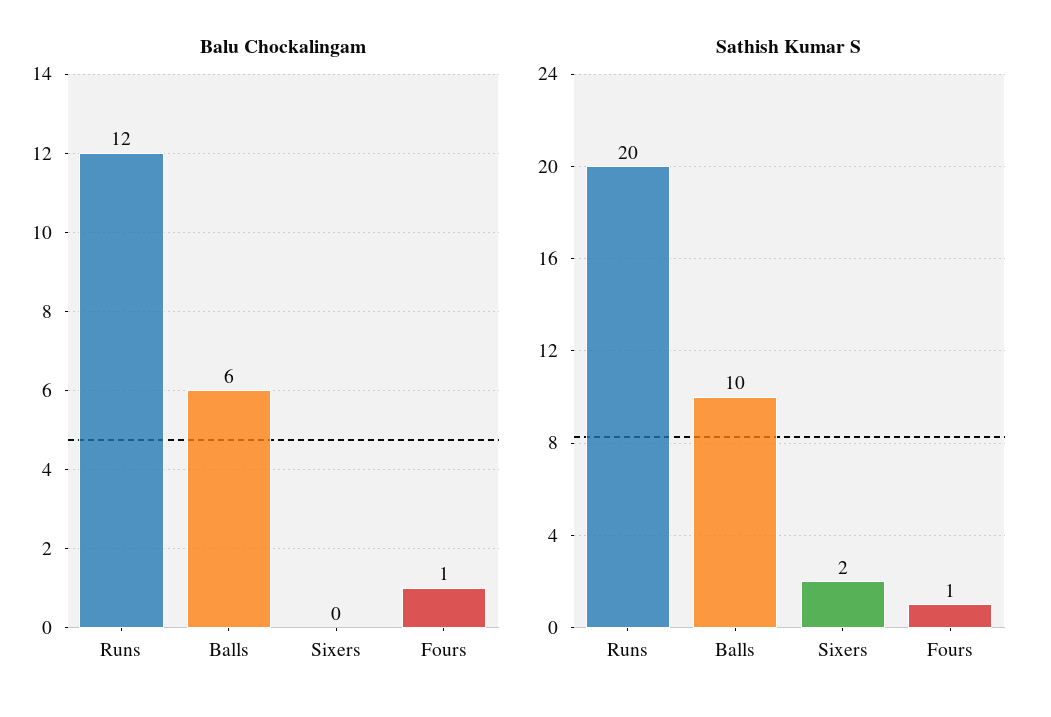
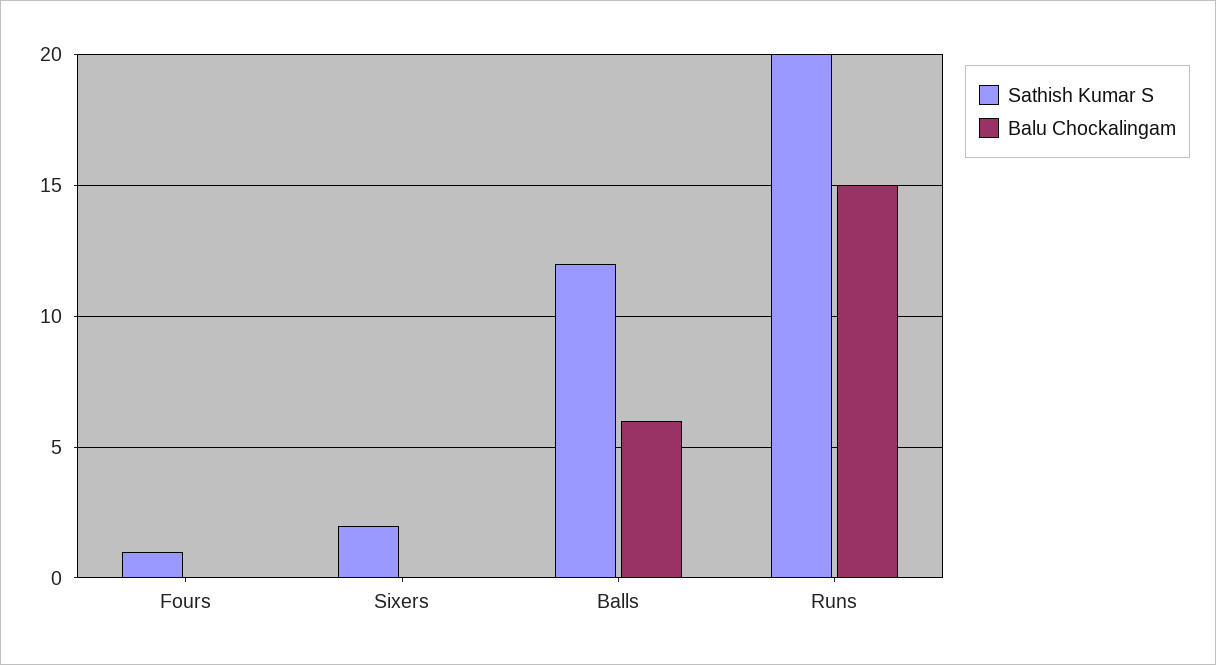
  {
    "Balu Chockalingam": {
-     "Runs": 12,
+     "Runs": 15,
      "Balls": 6,
      "Sixers": 0,
-     "Fours": 1
+     "Fours": 0
    },
    "Sathish Kumar S": {
      "Runs": 20,
-     "Balls": 10,
+     "Balls": 12,
      "Sixers": 2,
      "Fours": 1
    }
  }

